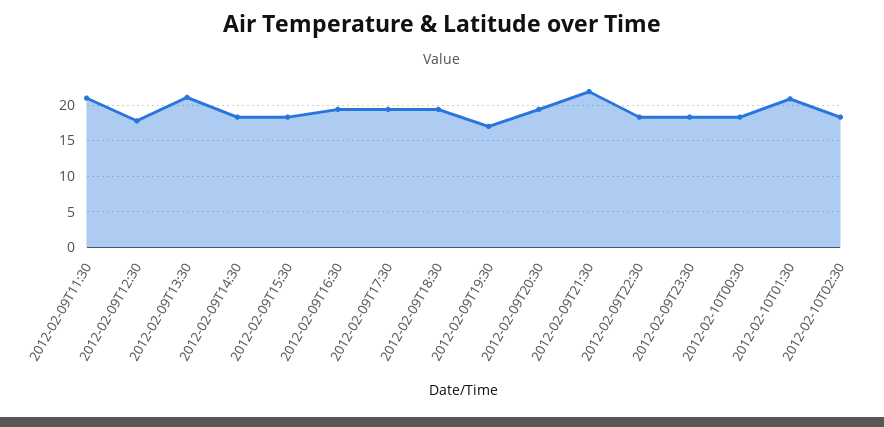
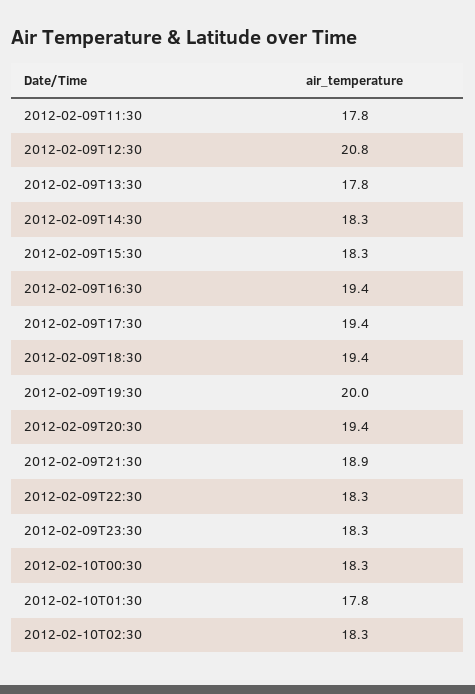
  {
-   "2012-02-09T11:30": 21,
+   "2012-02-09T11:30": 17.8,
-   "2012-02-09T12:30": 18,
+   "2012-02-09T12:30": 20.8,
-   "2012-02-09T13:30": 21,
+   "2012-02-09T13:30": 17.8,
    "2012-02-09T14:30": 18.3,
    "2012-02-09T15:30": 18.3,
    "2012-02-09T16:30": 19.4,
    "2012-02-09T17:30": 19.4,
    "2012-02-09T18:30": 19.4,
-   "2012-02-09T19:30": 17,
+   "2012-02-09T19:30": 20,
    "2012-02-09T20:30": 19.4,
-   "2012-02-09T21:30": 22,
+   "2012-02-09T21:30": 18.9,
    "2012-02-09T22:30": 18.3,
    "2012-02-09T23:30": 18.3,
    "2012-02-10T00:30": 18.3,
-   "2012-02-10T01:30": 21,
+   "2012-02-10T01:30": 17.8,
    "2012-02-10T02:30": 18.3
  }

